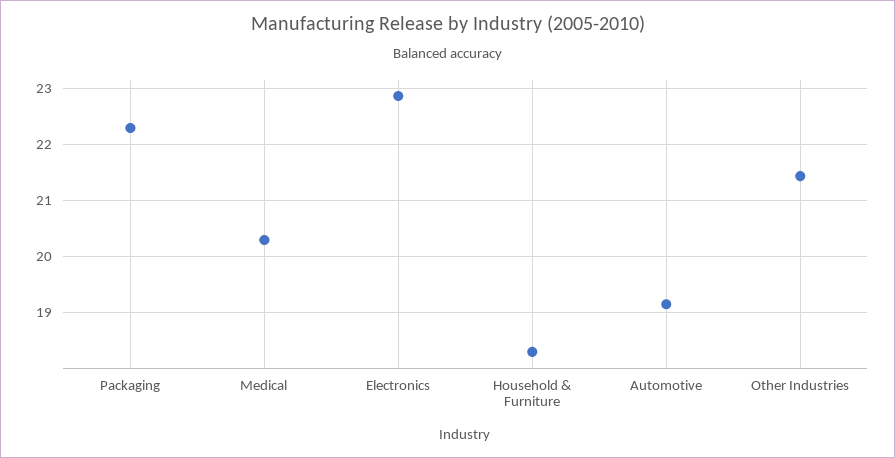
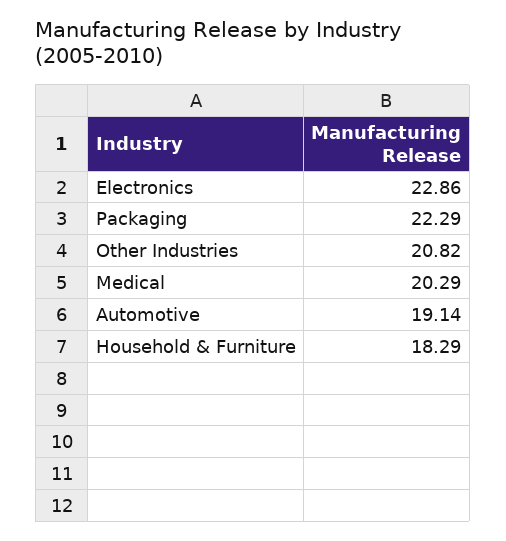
  {
    "Packaging": 22.29,
    "Medical": 20.29,
    "Electronics": 22.86,
    "Household & Furniture": 18.29,
    "Automotive": 19.14,
-   "Other Industries": 21.4
+   "Other Industries": 20.82
  }

